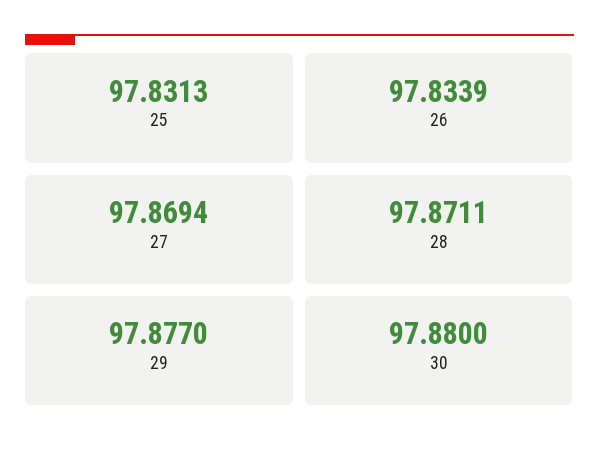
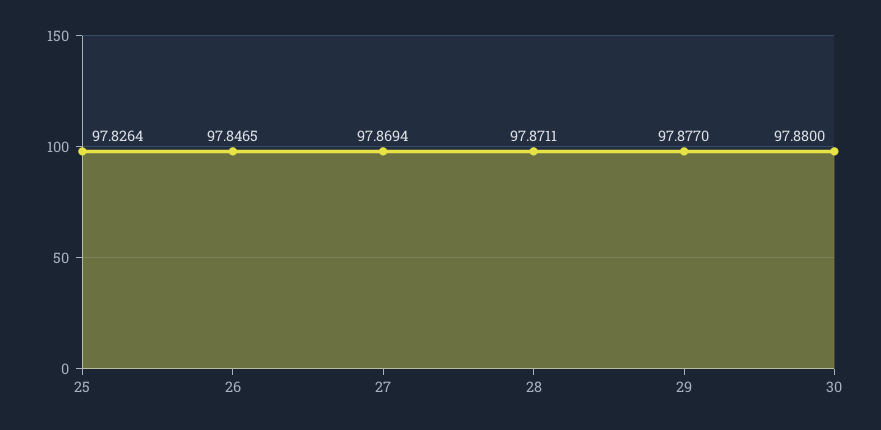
  {
-   "25": 97.8313,
+   "25": 97.8264,
-   "26": 97.8339,
+   "26": 97.8465,
    "27": 97.8694,
    "28": 97.8711,
    "29": 97.877,
    "30": 97.88
  }

